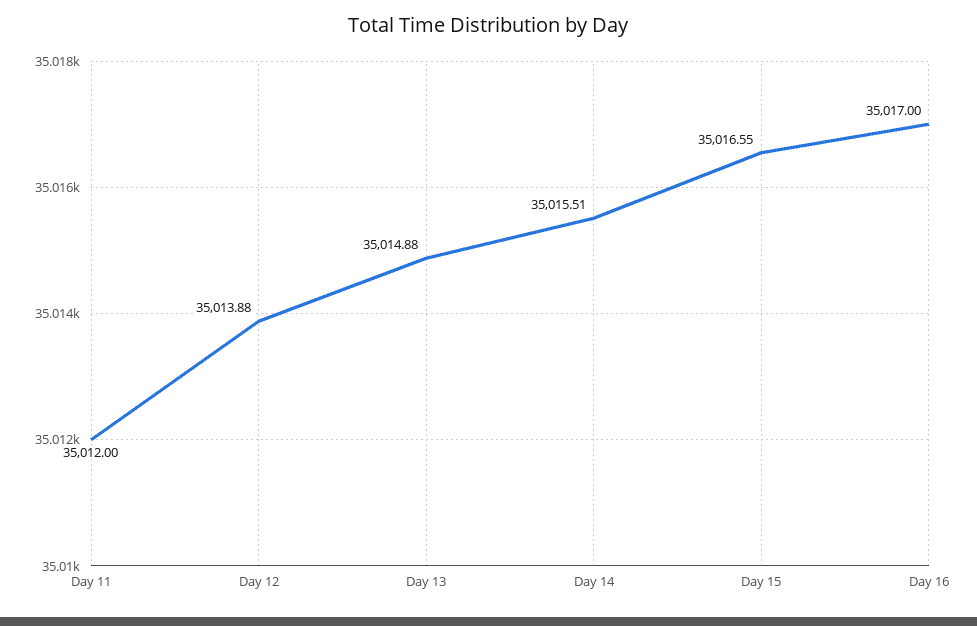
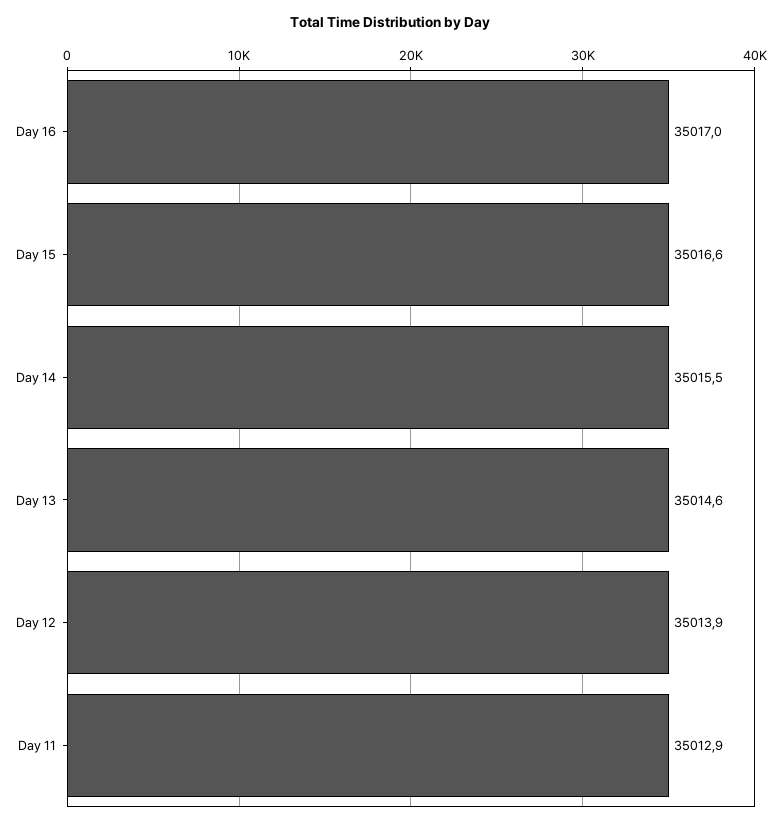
  {
-   "Day 11": 35012,
+   "Day 11": 35012.9,
    "Day 12": 35013.88,
-   "Day 13": 35014.88,
+   "Day 13": 35014.6,
    "Day 14": 35015.51,
    "Day 15": 35016.55,
    "Day 16": 35017
  }

